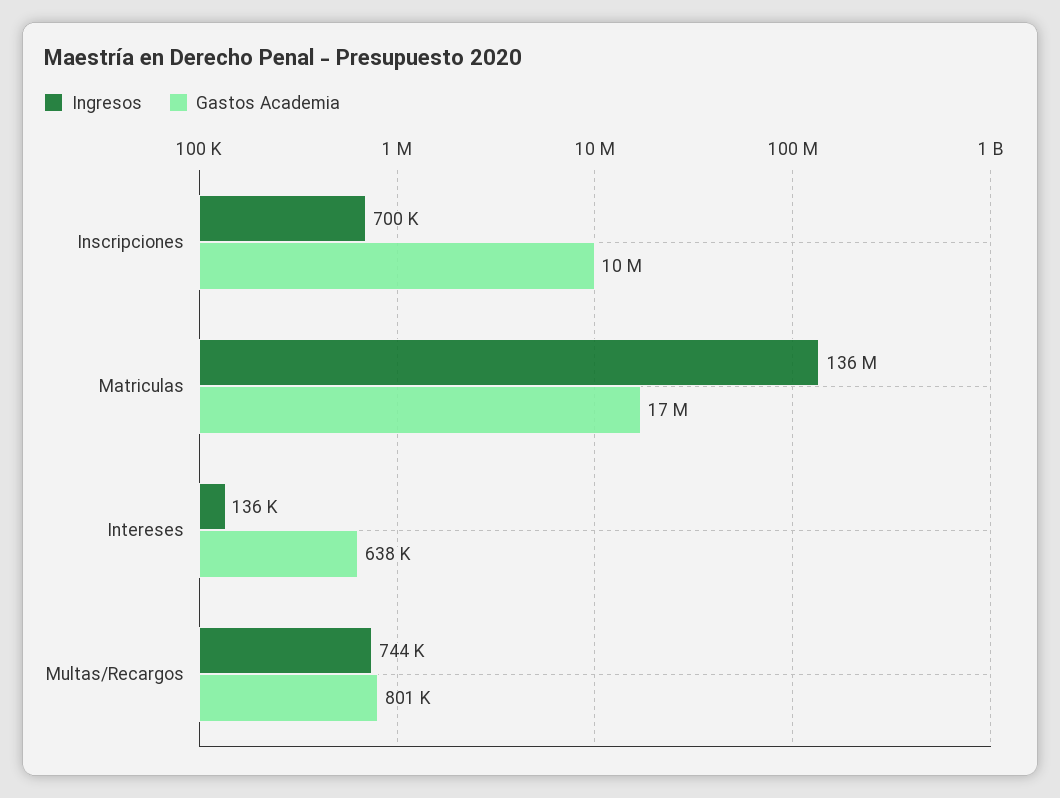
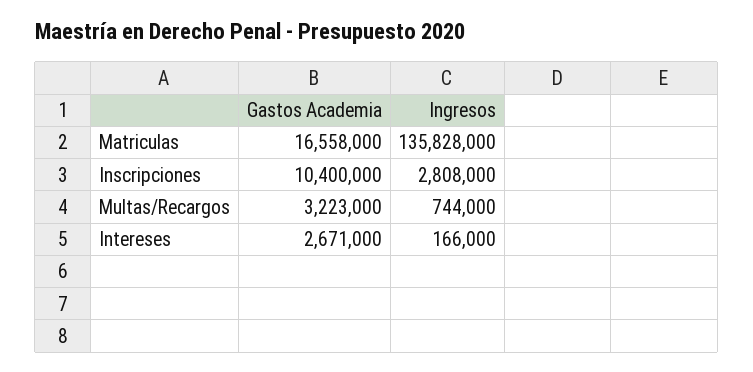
  {
    "Ingresos": {
-     "Inscripciones": 700000,
+     "Inscripciones": 2808000,
      "Matriculas": 135828000,
-     "Intereses": 136000,
+     "Intereses": 166000,
      "Multas/Recargos": 744000
    },
    "Gastos Academia": {
      "Inscripciones": 10400000,
      "Matriculas": 16558000,
-     "Intereses": 638000,
+     "Intereses": 2671000,
-     "Multas/Recargos": 801000
+     "Multas/Recargos": 3223000
    }
  }

